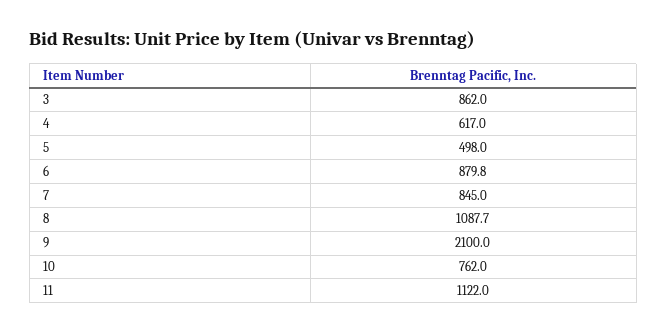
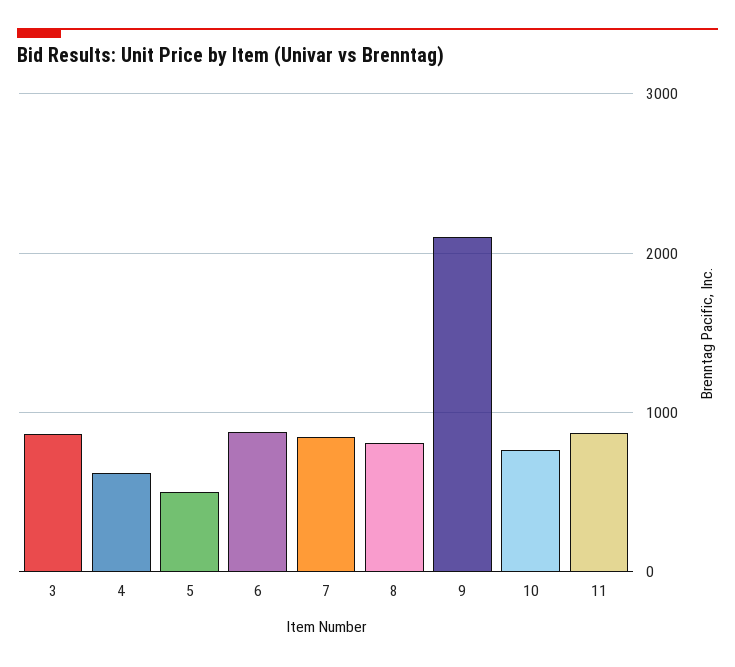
  {
    "3": 862,
    "4": 617,
    "5": 498,
    "6": 879.8,
    "7": 845,
-   "8": 1087.7,
+   "8": 800,
    "9": 2100,
    "10": 762,
-   "11": 1122
+   "11": 900
  }

